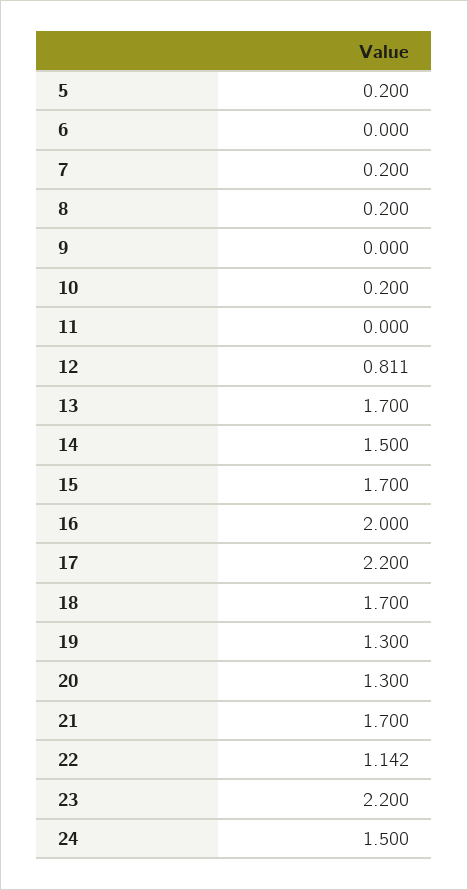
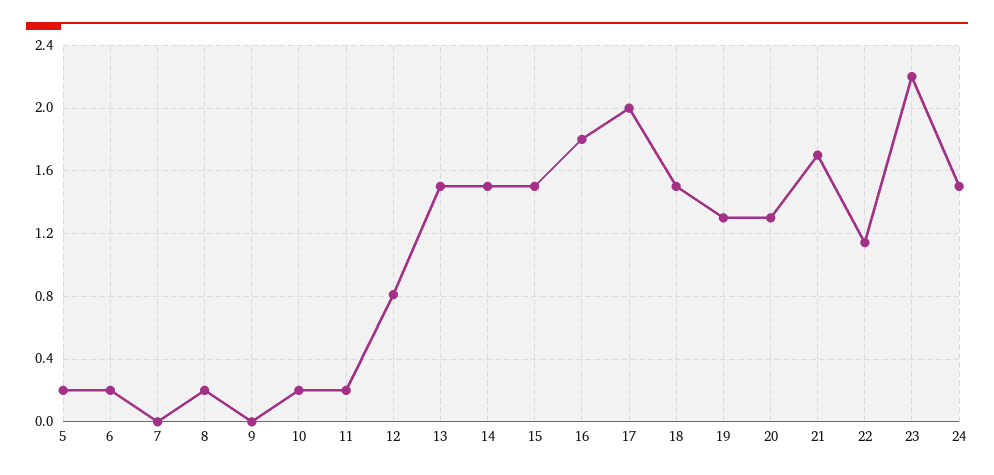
  {
    "5": 0.2,
-   "6": 0,
+   "6": 0.2,
-   "7": 0.2,
+   "7": 0,
    "8": 0.2,
    "9": 0,
    "10": 0.2,
-   "11": 0,
+   "11": 0.2,
    "12": 0.811,
-   "13": 1.7,
+   "13": 1.5,
    "14": 1.5,
-   "15": 1.7,
+   "15": 1.5,
-   "16": 2,
+   "16": 1.8,
-   "17": 2.2,
+   "17": 2,
-   "18": 1.7,
+   "18": 1.5,
    "19": 1.3,
    "20": 1.3,
    "21": 1.7,
    "22": 1.142,
    "23": 2.2,
    "24": 1.5
  }

